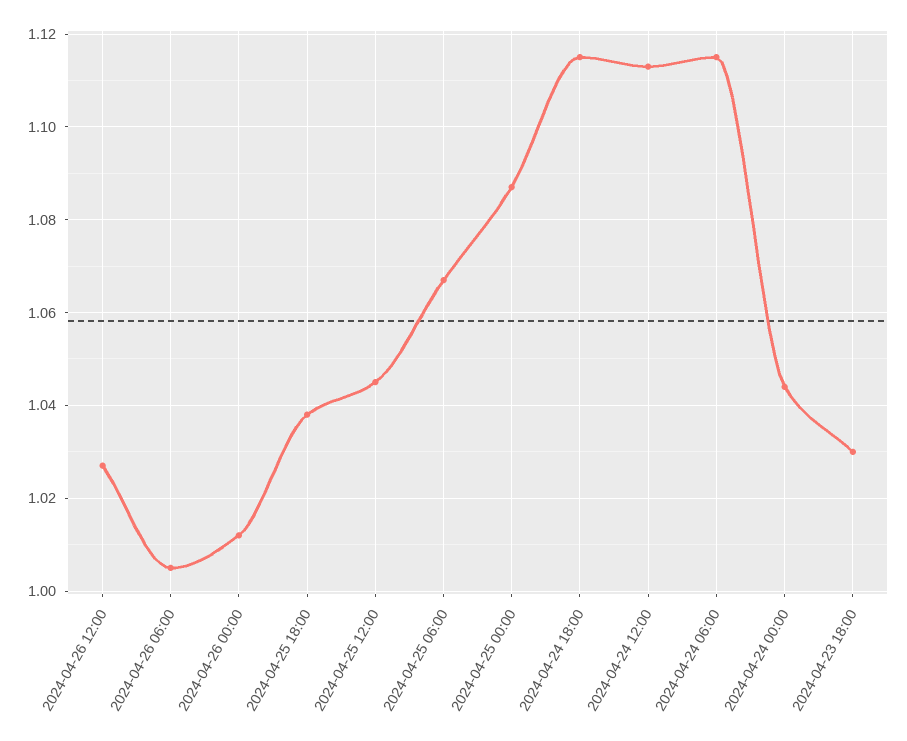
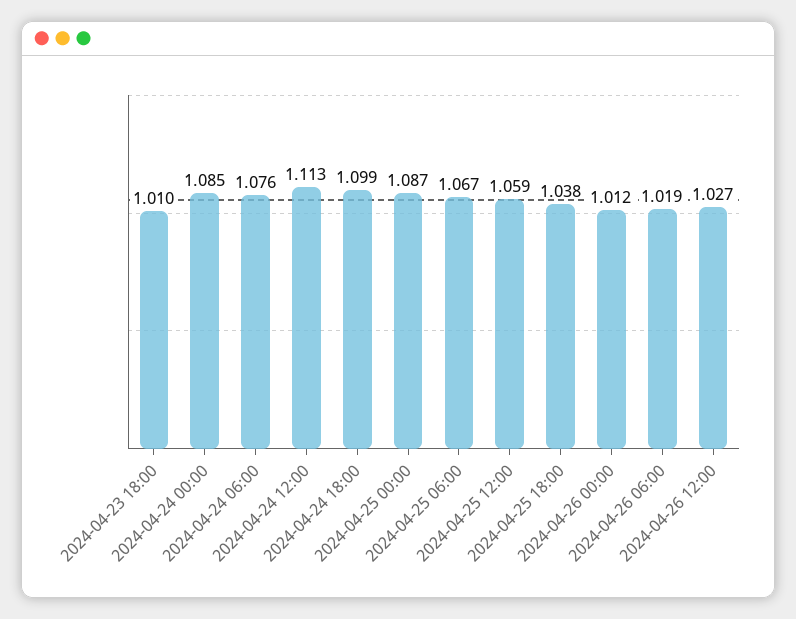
  {
    "2024-04-26 12:00": 1.027,
-   "2024-04-26 06:00": 1.005,
+   "2024-04-26 06:00": 1.019,
    "2024-04-26 00:00": 1.012,
    "2024-04-25 18:00": 1.038,
-   "2024-04-25 12:00": 1.045,
+   "2024-04-25 12:00": 1.059,
    "2024-04-25 06:00": 1.067,
    "2024-04-25 00:00": 1.087,
-   "2024-04-24 18:00": 1.115,
+   "2024-04-24 18:00": 1.099,
    "2024-04-24 12:00": 1.113,
-   "2024-04-24 06:00": 1.115,
+   "2024-04-24 06:00": 1.076,
-   "2024-04-24 00:00": 1.045,
+   "2024-04-24 00:00": 1.085,
-   "2024-04-23 18:00": 1.03
+   "2024-04-23 18:00": 1.01
  }

